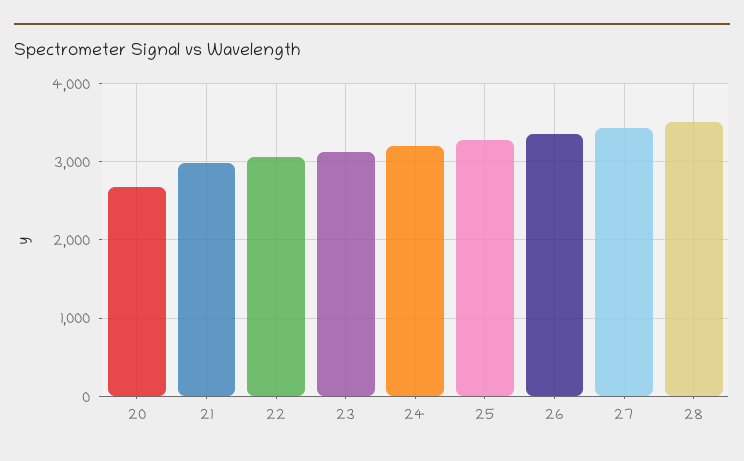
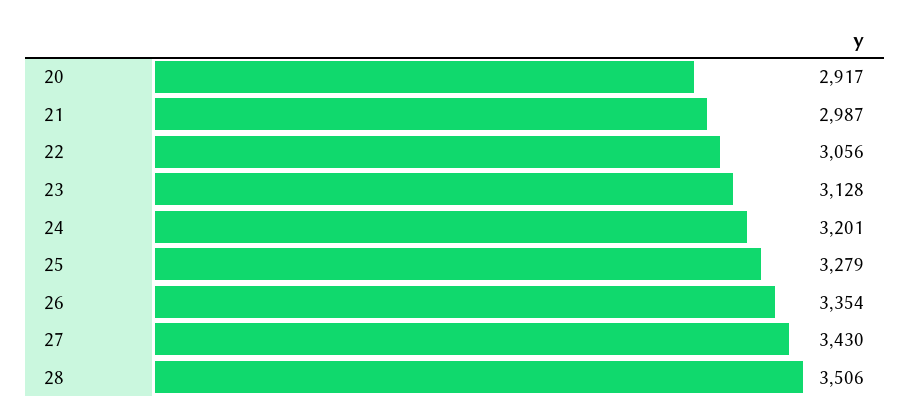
  {
-   "20": 2700,
+   "20": 2917,
    "21": 2987,
    "22": 3056,
    "23": 3128,
    "24": 3201,
    "25": 3279,
    "26": 3354,
    "27": 3430,
    "28": 3506
  }

